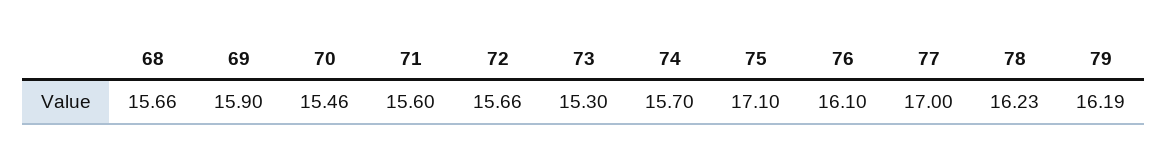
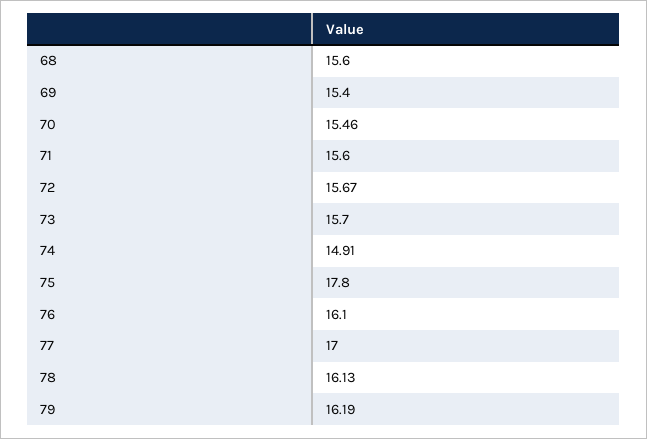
  {
-   "68": 15.66,
+   "68": 15.6,
-   "69": 15.9,
+   "69": 15.4,
    "70": 15.46,
    "71": 15.6,
-   "72": 15.66,
+   "72": 15.67,
-   "73": 15.3,
+   "73": 15.7,
-   "74": 15.7,
+   "74": 14.91,
-   "75": 17.1,
+   "75": 17.8,
    "76": 16.1,
    "77": 17,
-   "78": 16.23,
+   "78": 16.13,
    "79": 16.19
  }

